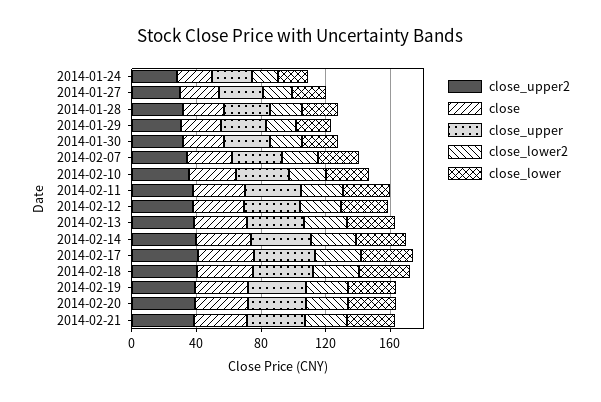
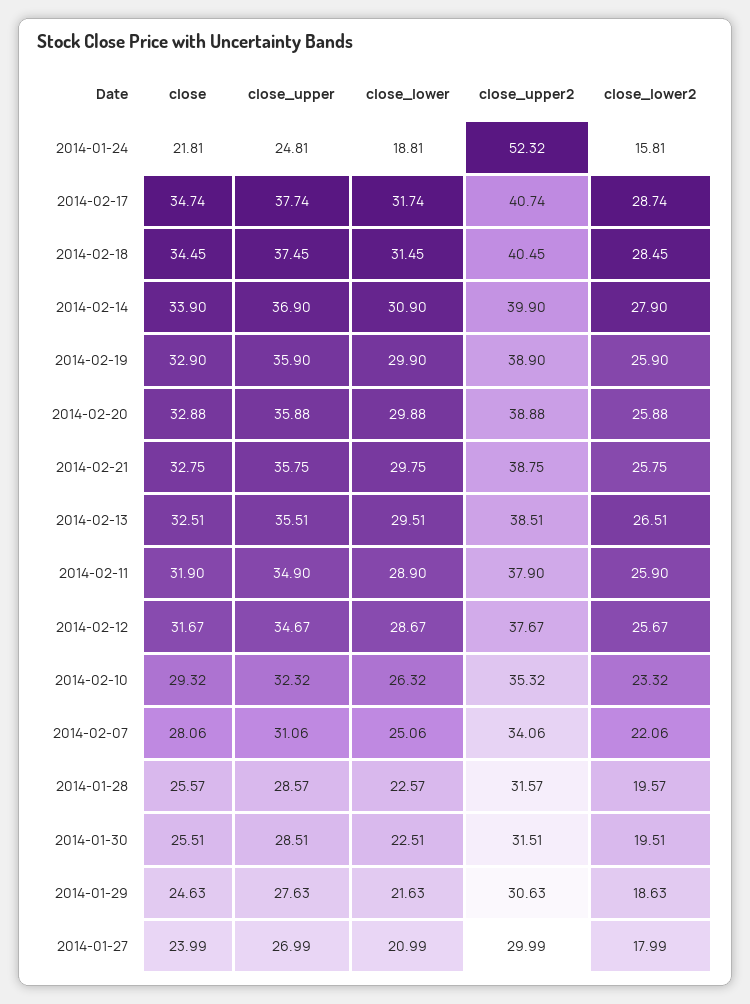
  {
    "close_upper2": {
-     "2014-01-24": 30,
+     "2014-01-24": 52.32,
      "2014-01-27": 29.99,
      "2014-01-28": 31.57,
      "2014-01-29": 30.63,
      "2014-01-30": 31.51,
      "2014-02-07": 34.06,
      "2014-02-10": 35.32,
      "2014-02-11": 37.9,
      "2014-02-12": 37.67,
      "2014-02-13": 38.51,
      "2014-02-14": 39.9,
      "2014-02-17": 40.74,
      "2014-02-18": 40.45,
      "2014-02-19": 38.9,
      "2014-02-20": 38.88,
      "2014-02-21": 38.75
    },
    "close": {
      "2014-01-24": 21.81,
      "2014-01-27": 23.99,
      "2014-01-28": 25.57,
      "2014-01-29": 24.63,
      "2014-01-30": 25.51,
      "2014-02-07": 28.06,
      "2014-02-10": 29.32,
      "2014-02-11": 31.9,
      "2014-02-12": 31.67,
      "2014-02-13": 32.51,
      "2014-02-14": 33.9,
      "2014-02-17": 34.74,
      "2014-02-18": 34.45,
      "2014-02-19": 32.9,
      "2014-02-20": 32.88,
      "2014-02-21": 32.75
    },
    "close_upper": {
      "2014-01-24": 24.81,
      "2014-01-27": 26.99,
      "2014-01-28": 28.57,
      "2014-01-29": 27.63,
      "2014-01-30": 28.51,
      "2014-02-07": 31.06,
      "2014-02-10": 32.32,
      "2014-02-11": 34.9,
      "2014-02-12": 34.67,
      "2014-02-13": 35.51,
      "2014-02-14": 36.9,
      "2014-02-17": 37.74,
      "2014-02-18": 37.45,
      "2014-02-19": 35.9,
      "2014-02-20": 35.88,
      "2014-02-21": 35.75
    },
    "close_lower2": {
      "2014-01-24": 15.81,
      "2014-01-27": 17.99,
      "2014-01-28": 19.57,
      "2014-01-29": 18.63,
      "2014-01-30": 19.51,
      "2014-02-07": 22.06,
      "2014-02-10": 23.32,
      "2014-02-11": 25.9,
      "2014-02-12": 25.67,
      "2014-02-13": 26.51,
      "2014-02-14": 27.9,
      "2014-02-17": 28.74,
      "2014-02-18": 28.45,
      "2014-02-19": 25.9,
      "2014-02-20": 25.88,
      "2014-02-21": 25.75
    },
    "close_lower": {
      "2014-01-24": 18.81,
      "2014-01-27": 20.99,
      "2014-01-28": 22.57,
      "2014-01-29": 21.63,
      "2014-01-30": 22.51,
      "2014-02-07": 25.06,
      "2014-02-10": 26.32,
      "2014-02-11": 28.9,
      "2014-02-12": 28.67,
      "2014-02-13": 29.51,
      "2014-02-14": 30.9,
      "2014-02-17": 31.74,
      "2014-02-18": 31.45,
      "2014-02-19": 29.9,
      "2014-02-20": 29.88,
      "2014-02-21": 29.75
    }
  }

